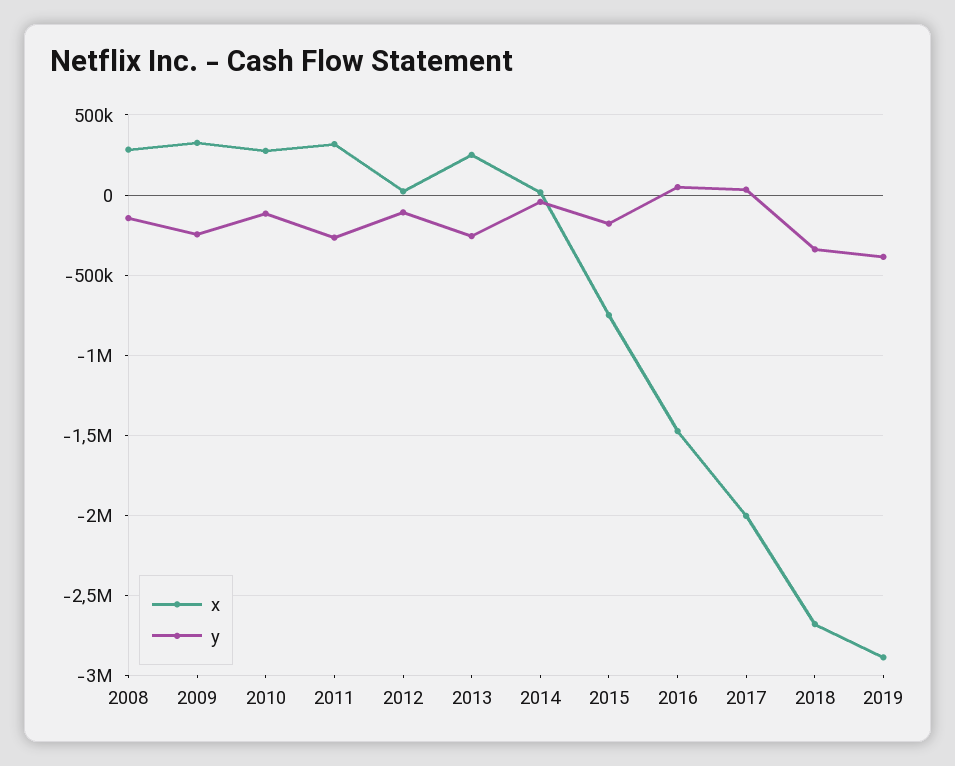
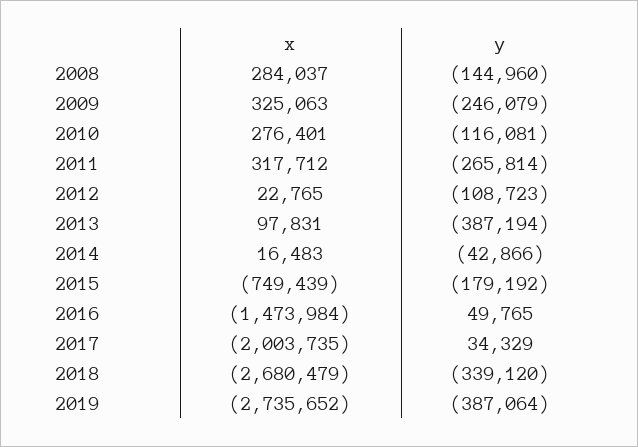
  {
    "x": {
      "2008": 284037,
      "2009": 325063,
      "2010": 276401,
      "2011": 317712,
      "2012": 22765,
-     "2013": 250000,
+     "2013": 97831,
      "2014": 16483,
      "2015": -749439,
      "2016": -1473984,
      "2017": -2003735,
      "2018": -2680479,
-     "2019": -2900000
+     "2019": -2735652
    },
    "y": {
      "2008": -144960,
      "2009": -246079,
      "2010": -116081,
      "2011": -265814,
      "2012": -108723,
-     "2013": -250000,
+     "2013": -387194,
      "2014": -42866,
      "2015": -179192,
      "2016": 49765,
      "2017": 34329,
      "2018": -339120,
      "2019": -387064
    }
  }

